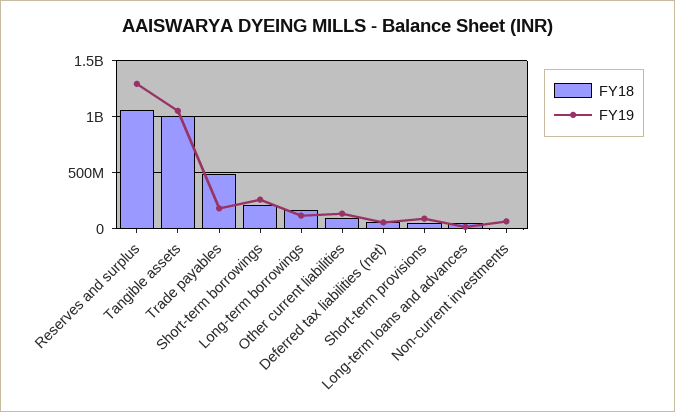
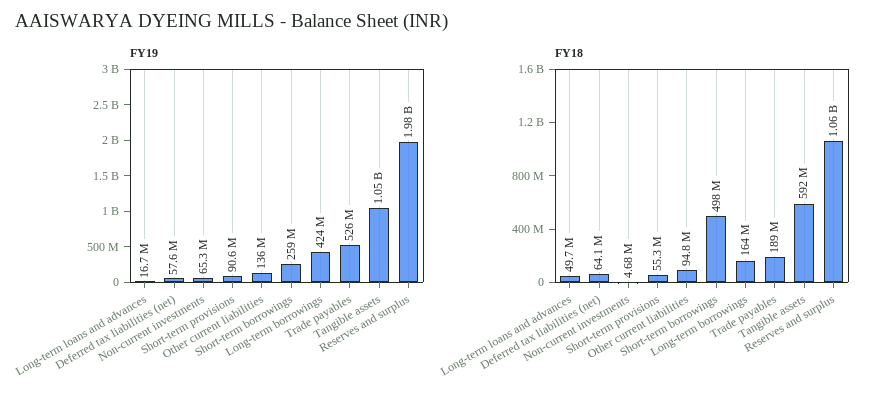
  {
    "FY18": {
      "Reserves and surplus": 1060000000,
-     "Tangible assets": 1000000000,
+     "Tangible assets": 592000000,
-     "Trade payables": 500000000,
+     "Trade payables": 189000000,
-     "Short-term borrowings": 200000000,
+     "Short-term borrowings": 498000000,
      "Long-term borrowings": 164000000,
      "Other current liabilities": 94800000,
      "Deferred tax liabilities (net)": 64100000,
      "Short-term provisions": 55300000,
      "Long-term loans and advances": 49700000,
      "Non-current investments": 4680000
    },
    "FY19": {
-     "Reserves and surplus": 1300000000,
+     "Reserves and surplus": 1980000000,
      "Tangible assets": 1050000000,
-     "Trade payables": 200000000,
+     "Trade payables": 526000000,
      "Short-term borrowings": 259000000,
-     "Long-term borrowings": 100000000,
+     "Long-term borrowings": 424000000,
      "Other current liabilities": 136000000,
      "Deferred tax liabilities (net)": 57600000,
      "Short-term provisions": 90600000,
      "Long-term loans and advances": 16700000,
      "Non-current investments": 65300000
    }
  }

